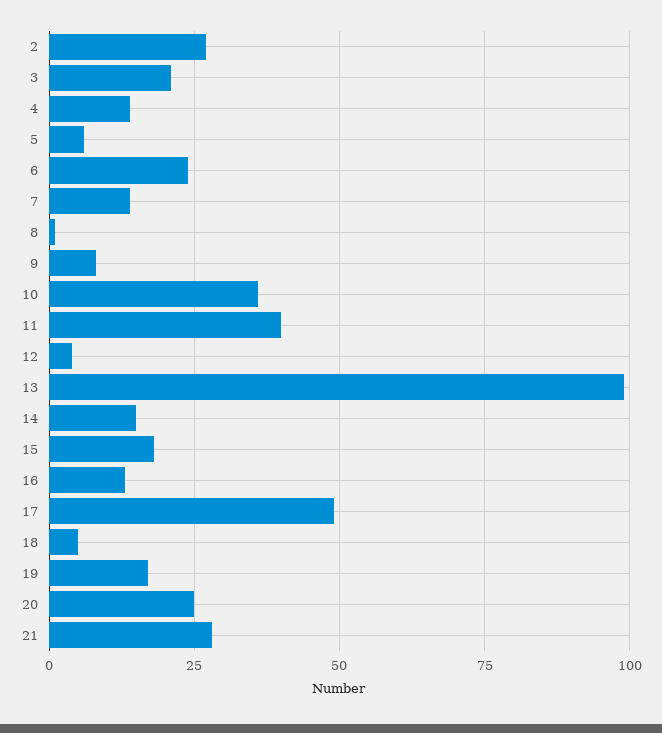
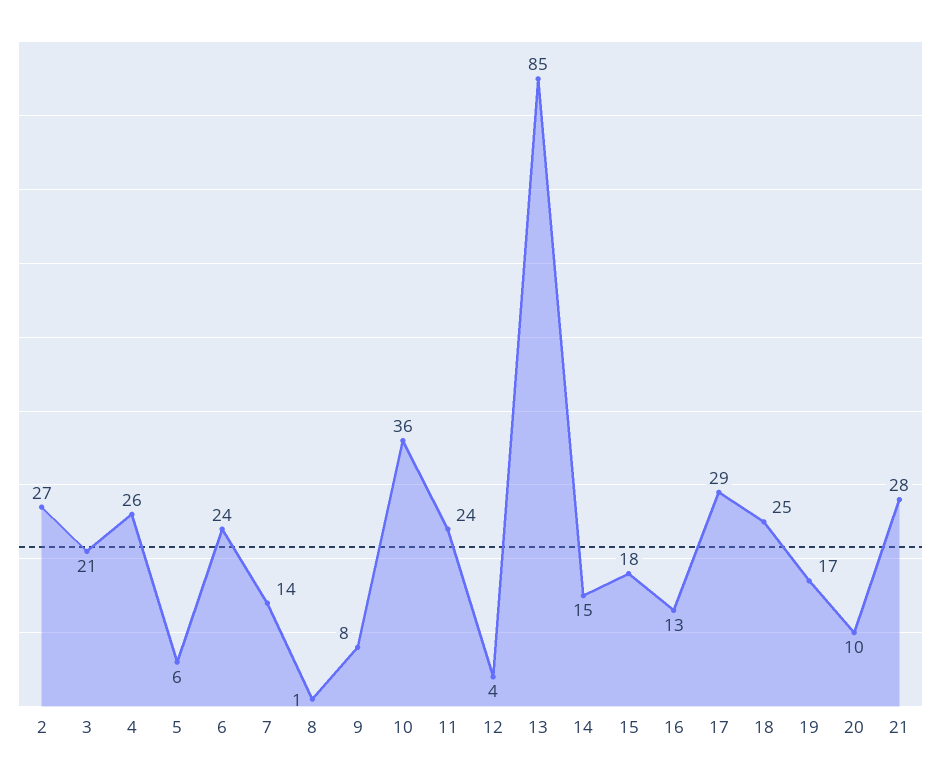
  {
    "2": 27,
    "3": 21,
-   "4": 15,
+   "4": 26,
    "5": 6,
    "6": 24,
    "7": 14,
    "8": 1,
    "9": 8,
    "10": 36,
-   "11": 40,
+   "11": 24,
    "12": 4,
-   "13": 100,
+   "13": 85,
    "14": 15,
    "15": 18,
    "16": 13,
-   "17": 50,
+   "17": 29,
-   "18": 5,
+   "18": 25,
    "19": 17,
-   "20": 25,
+   "20": 10,
    "21": 28
  }

